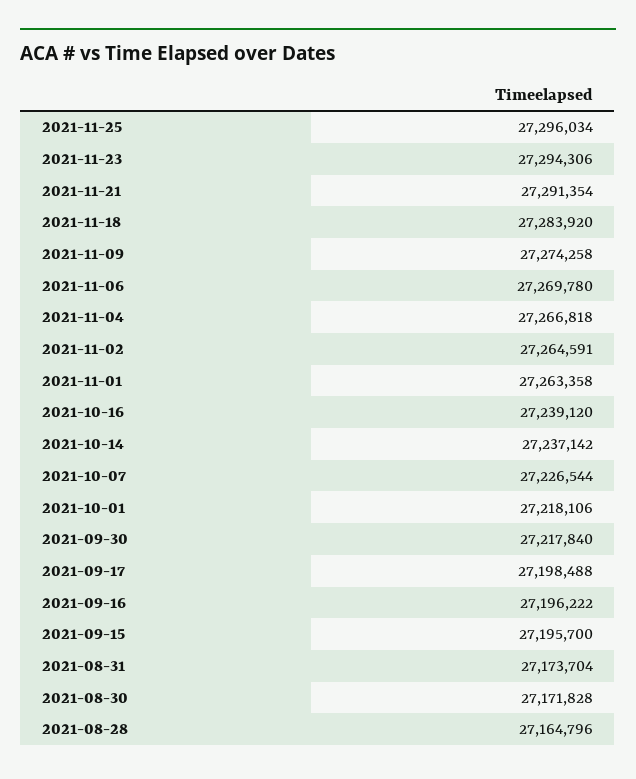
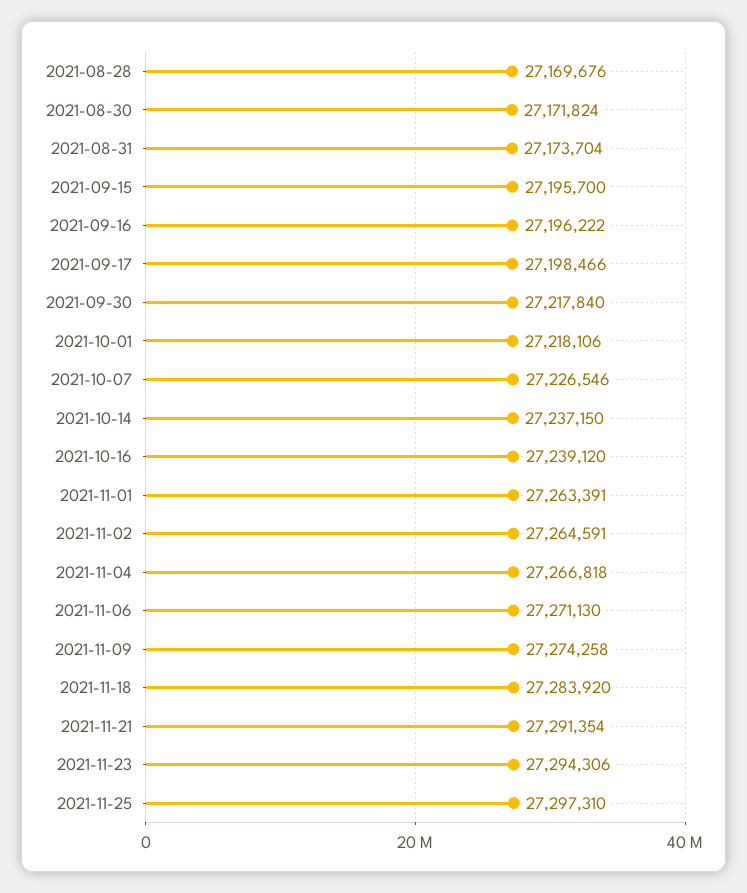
  {
-   "2021-11-25": 27296034,
+   "2021-11-25": 27297310,
    "2021-11-23": 27294306,
    "2021-11-21": 27291354,
    "2021-11-18": 27283920,
    "2021-11-09": 27274258,
-   "2021-11-06": 27269780,
+   "2021-11-06": 27271130,
    "2021-11-04": 27266818,
    "2021-11-02": 27264591,
-   "2021-11-01": 27263358,
+   "2021-11-01": 27263391,
    "2021-10-16": 27239120,
-   "2021-10-14": 27237142,
+   "2021-10-14": 27237150,
-   "2021-10-07": 27226544,
+   "2021-10-07": 27226546,
    "2021-10-01": 27218106,
    "2021-09-30": 27217840,
-   "2021-09-17": 27198488,
+   "2021-09-17": 27198466,
    "2021-09-16": 27196222,
    "2021-09-15": 27195700,
    "2021-08-31": 27173704,
-   "2021-08-30": 27171828,
+   "2021-08-30": 27171824,
-   "2021-08-28": 27164796
+   "2021-08-28": 27169676
  }

